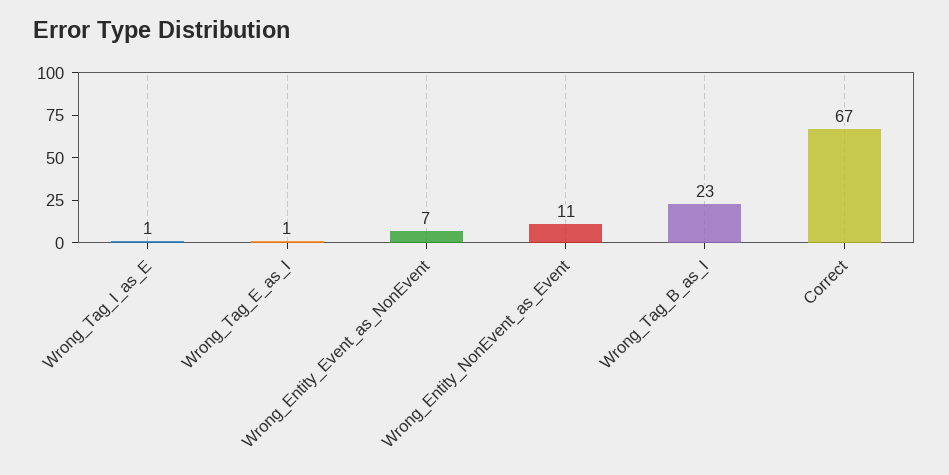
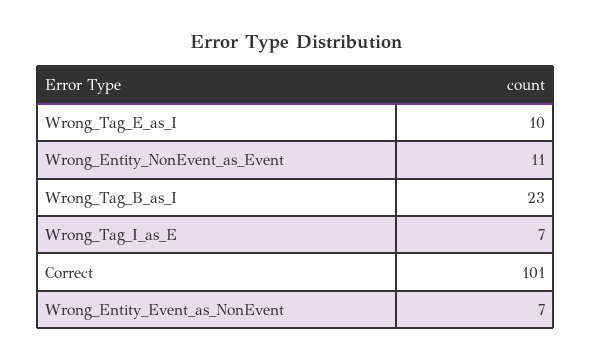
  {
-   "Wrong_Tag_I_as_E": 1,
+   "Wrong_Tag_I_as_E": 7,
-   "Wrong_Tag_E_as_I": 1,
+   "Wrong_Tag_E_as_I": 10,
    "Wrong_Entity_Event_as_NonEvent": 7,
    "Wrong_Entity_NonEvent_as_Event": 11,
    "Wrong_Tag_B_as_I": 23,
-   "Correct": 67
+   "Correct": 101
  }

